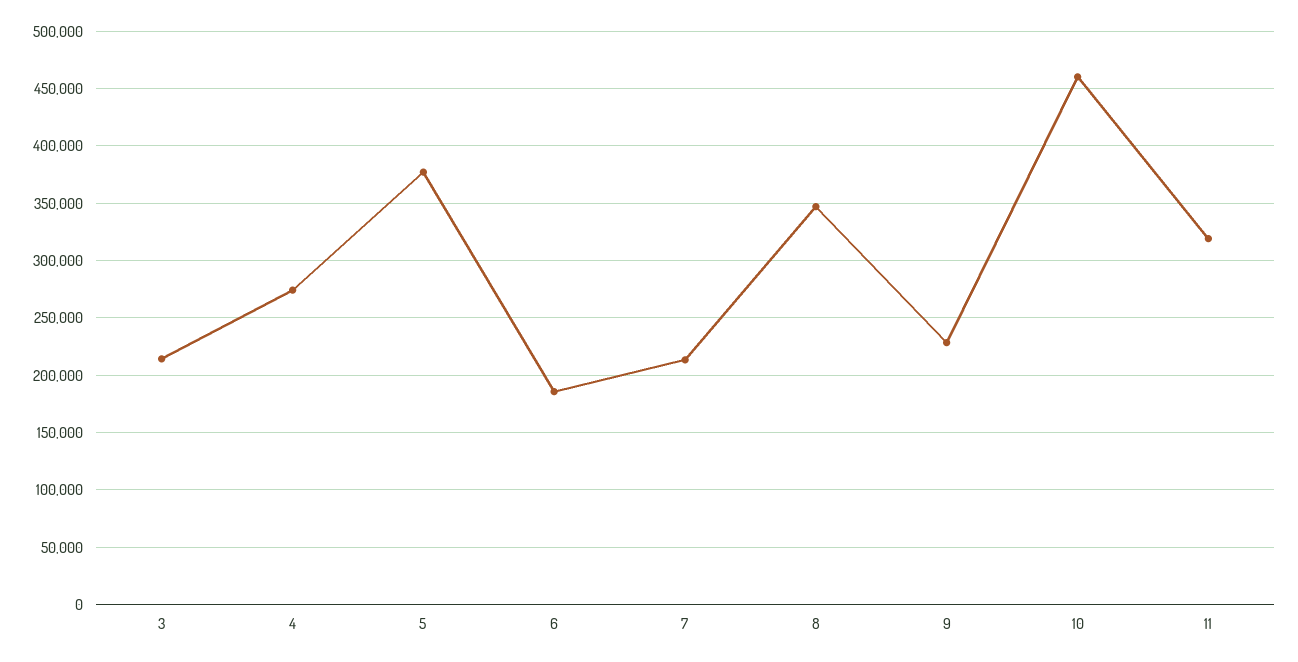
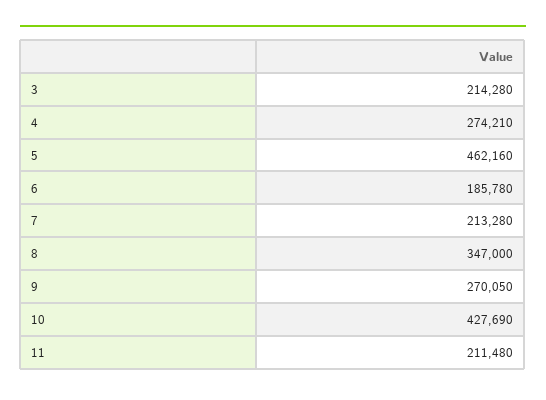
  {
    "3": 214280,
    "4": 274210,
-   "5": 380000,
+   "5": 462160,
    "6": 185780,
    "7": 213280,
    "8": 347000,
-   "9": 230000,
+   "9": 270050,
-   "10": 460000,
+   "10": 427690,
-   "11": 320000
+   "11": 211480
  }

